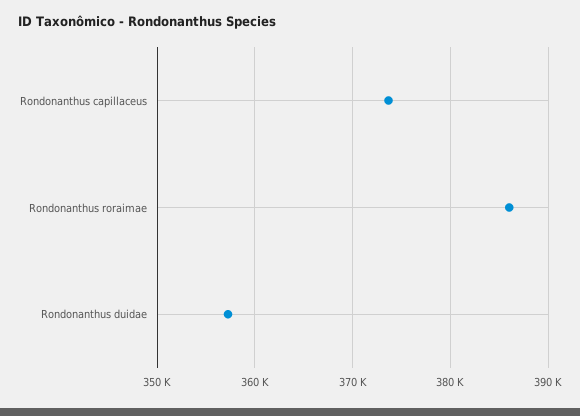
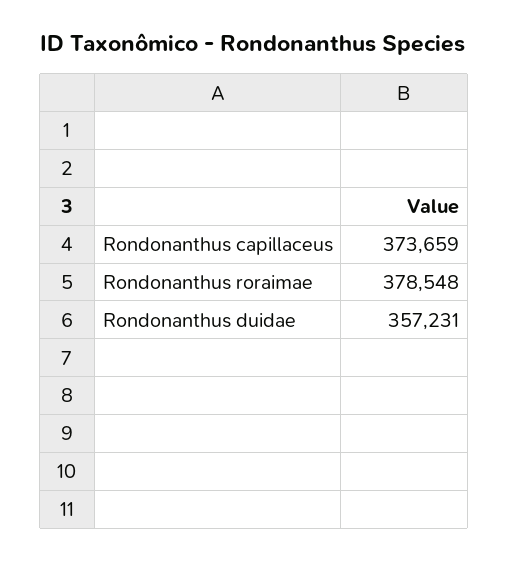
  {
    "Rondonanthus capillaceus": 373659,
-   "Rondonanthus roraimae": 386000,
+   "Rondonanthus roraimae": 378548,
    "Rondonanthus duidae": 357231
  }

